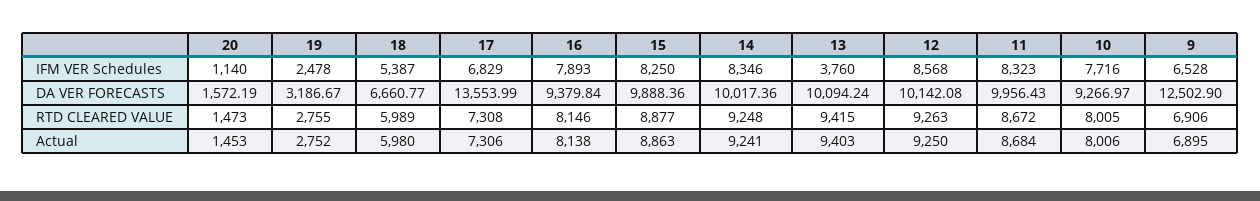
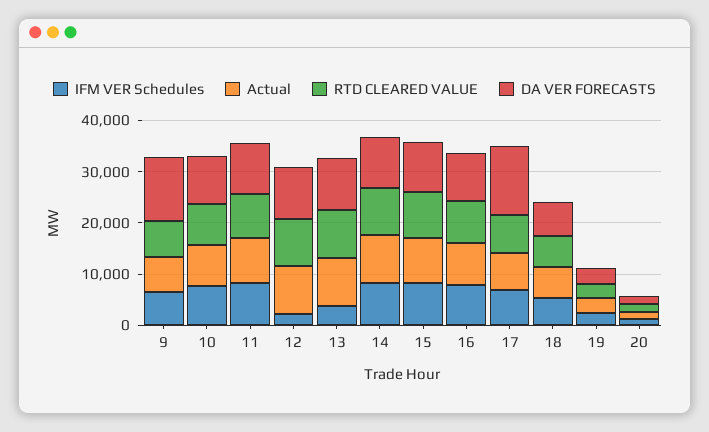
  {
    "IFM VER Schedules": {
      "20": 1140,
      "19": 2478,
      "18": 5387,
      "17": 6829,
      "16": 7893,
      "15": 8250,
      "14": 8346,
      "13": 3760,
-     "12": 8568,
+     "12": 2000,
      "11": 8323,
      "10": 7716,
      "9": 6528
    },
    "DA VER FORECASTS": {
      "20": 1572.19,
      "19": 3186.67,
      "18": 6660.77,
      "17": 13553.99,
      "16": 9379.84,
      "15": 9888.36,
      "14": 10017.36,
      "13": 10094.24,
      "12": 10142.08,
      "11": 9956.43,
      "10": 9266.97,
      "9": 12502.9
    },
    "RTD CLEARED VALUE": {
      "20": 1473,
      "19": 2755,
      "18": 5989,
      "17": 7308,
      "16": 8146,
      "15": 8877,
      "14": 9248,
      "13": 9415,
      "12": 9263,
      "11": 8672,
      "10": 8005,
      "9": 6906
    },
    "Actual": {
      "20": 1453,
      "19": 2752,
      "18": 5980,
      "17": 7306,
      "16": 8138,
      "15": 8863,
      "14": 9241,
      "13": 9403,
      "12": 9250,
      "11": 8684,
      "10": 8006,
      "9": 6895
    }
  }

